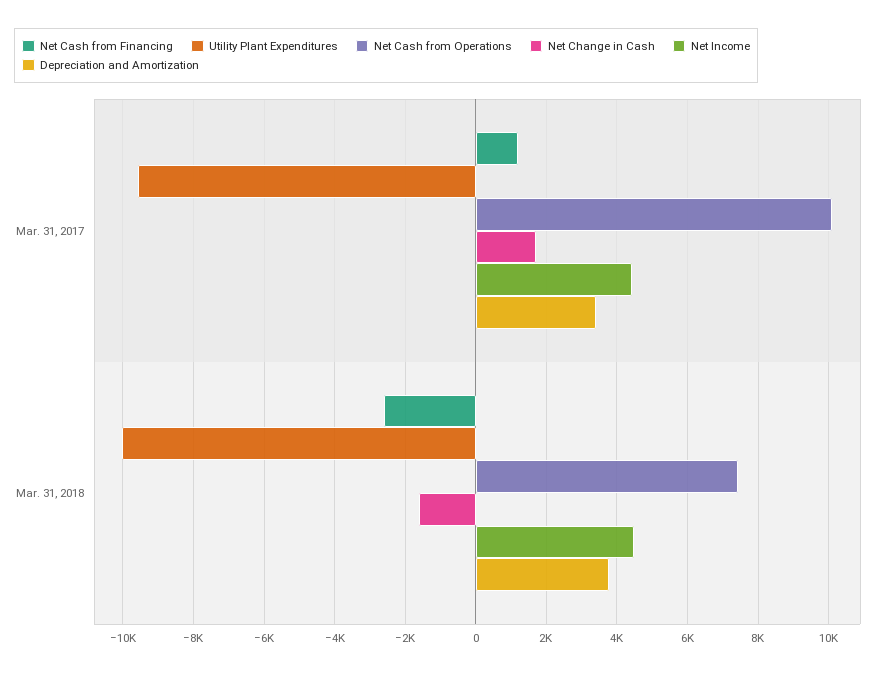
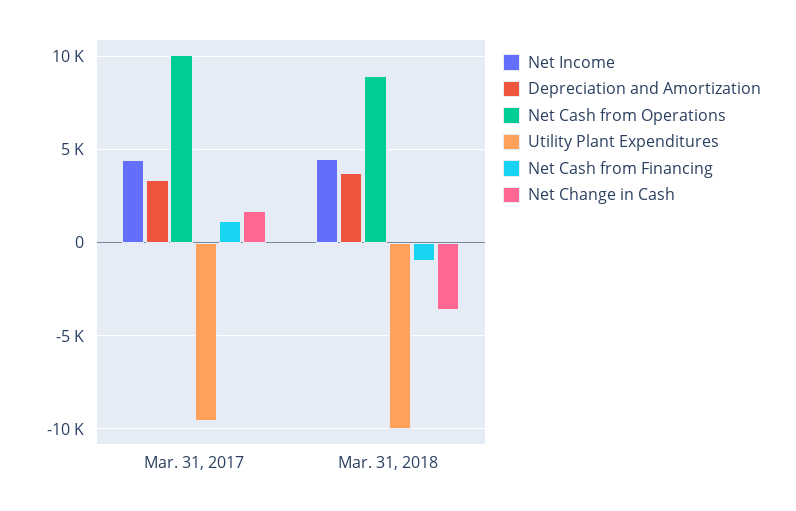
  {
    "Net Cash from Financing": {
      "Mar. 31, 2017": 1200,
-     "Mar. 31, 2018": -2600
+     "Mar. 31, 2018": -1000
    },
    "Utility Plant Expenditures": {
      "Mar. 31, 2017": -9600,
      "Mar. 31, 2018": -10000
    },
    "Net Cash from Operations": {
      "Mar. 31, 2017": 10000,
-     "Mar. 31, 2018": 7400
+     "Mar. 31, 2018": 9000
    },
    "Net Change in Cash": {
      "Mar. 31, 2017": 1800,
-     "Mar. 31, 2018": -1600
+     "Mar. 31, 2018": -3500
    },
    "Net Income": {
      "Mar. 31, 2017": 4400,
      "Mar. 31, 2018": 4400
    },
    "Depreciation and Amortization": {
      "Mar. 31, 2017": 3400,
      "Mar. 31, 2018": 3800
    }
  }

